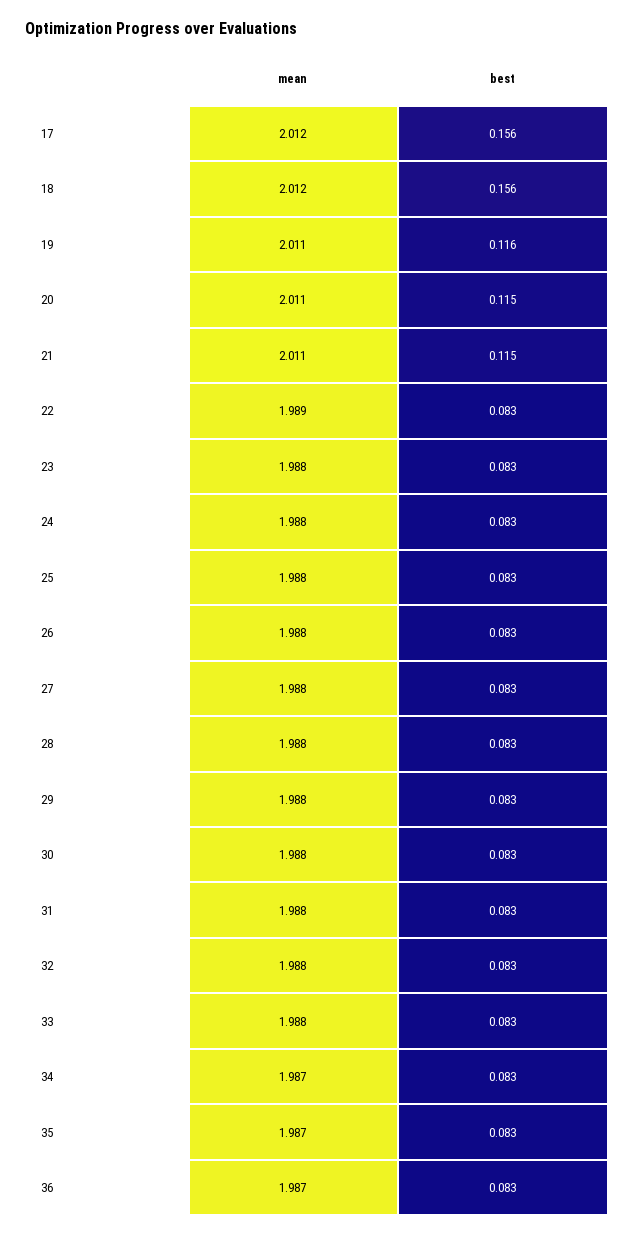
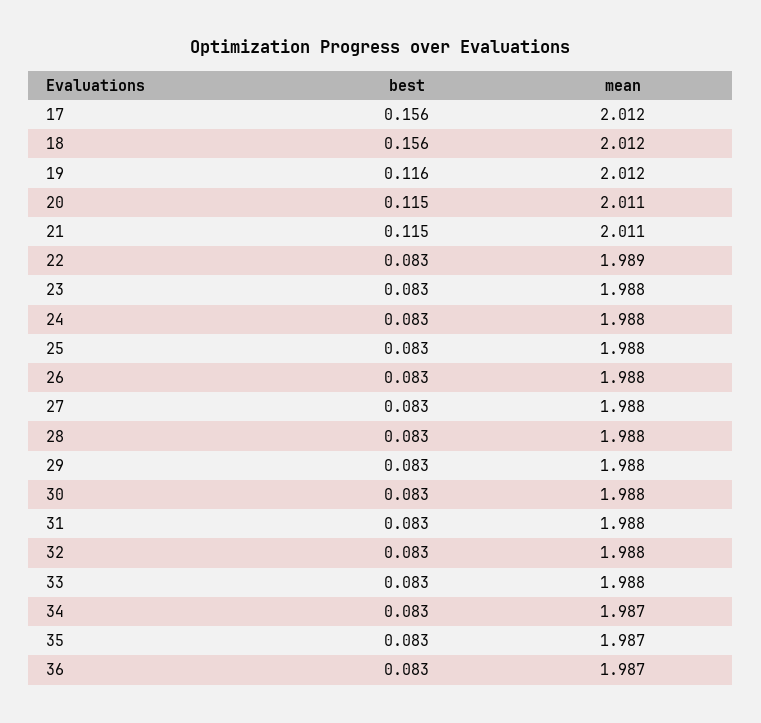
  {
    "mean": {
      "17": 2.012,
      "18": 2.012,
-     "19": 2.011,
+     "19": 2.012,
      "20": 2.011,
      "21": 2.011,
      "22": 1.989,
      "23": 1.988,
      "24": 1.988,
      "25": 1.988,
      "26": 1.988,
      "27": 1.988,
      "28": 1.988,
      "29": 1.988,
      "30": 1.988,
      "31": 1.988,
      "32": 1.988,
      "33": 1.988,
      "34": 1.987,
      "35": 1.987,
      "36": 1.987
    },
    "best": {
      "17": 0.156,
      "18": 0.156,
      "19": 0.116,
      "20": 0.115,
      "21": 0.115,
      "22": 0.083,
      "23": 0.083,
      "24": 0.083,
      "25": 0.083,
      "26": 0.083,
      "27": 0.083,
      "28": 0.083,
      "29": 0.083,
      "30": 0.083,
      "31": 0.083,
      "32": 0.083,
      "33": 0.083,
      "34": 0.083,
      "35": 0.083,
      "36": 0.083
    }
  }

